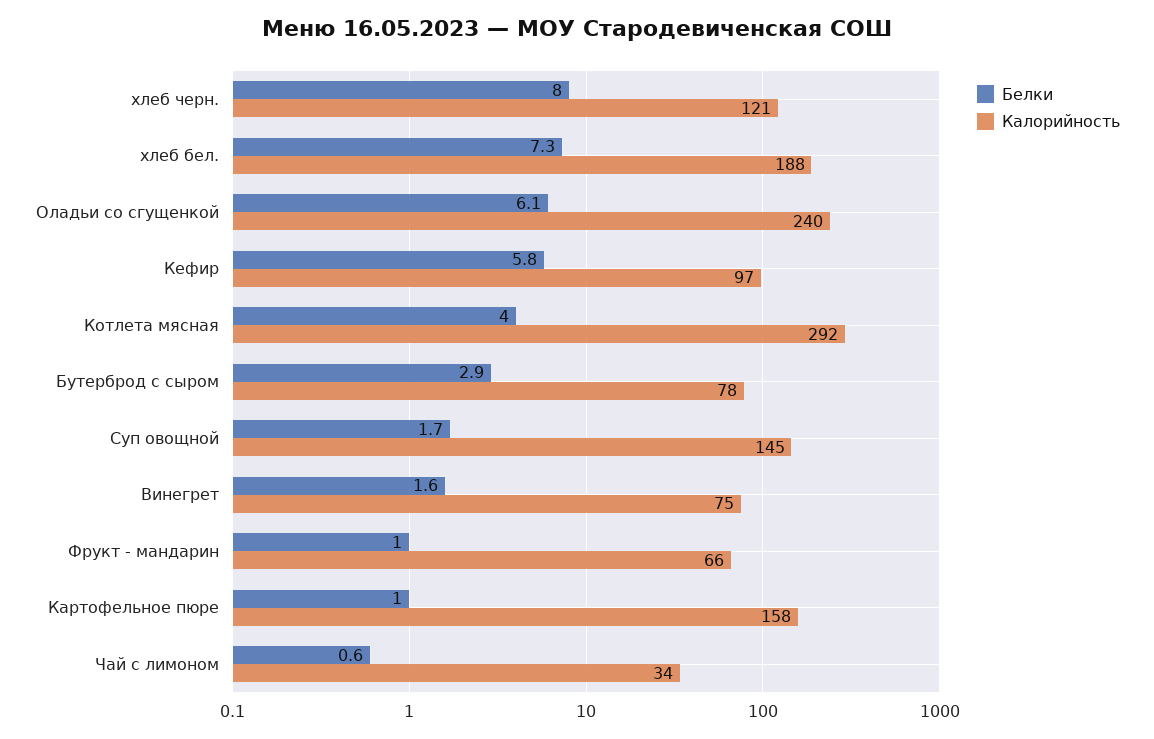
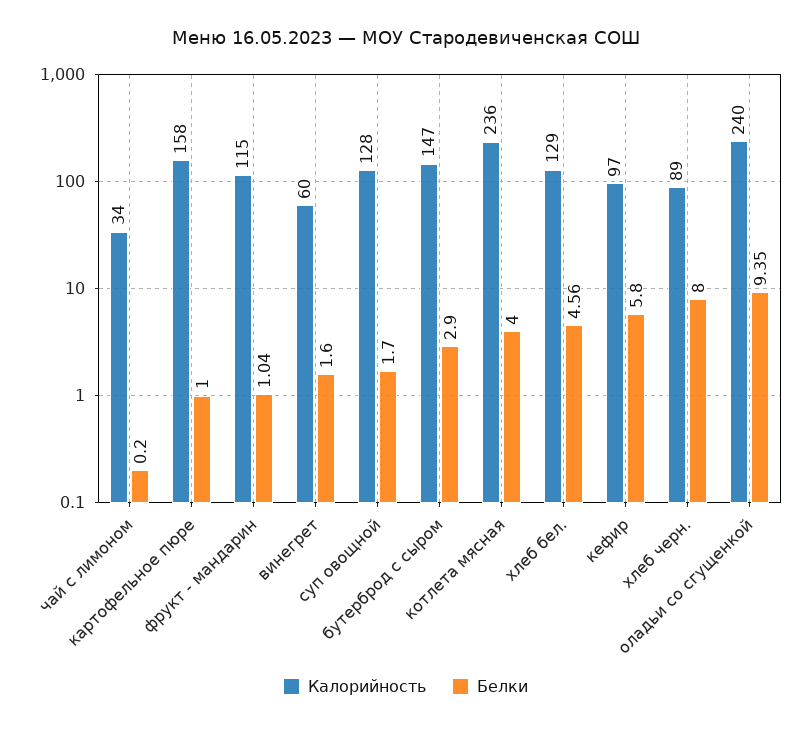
  {
    "Белки": {
      "хлеб черн.": 8,
-     "хлеб бел.": 7.3,
+     "хлеб бел.": 4.56,
-     "Оладьи со сгущенкой": 6.1,
+     "Оладьи со сгущенкой": 9.35,
      "Кефир": 5.8,
      "Котлета мясная": 4,
      "Бутерброд с сыром": 2.9,
      "Суп овощной": 1.7,
      "Винегрет": 1.6,
      "Фрукт - мандарин": 1.04,
      "Картофельное пюре": 1,
-     "Чай с лимоном": 0.6
+     "Чай с лимоном": 0.2
    },
    "Калорийность": {
-     "хлеб черн.": 121,
+     "хлеб черн.": 89,
-     "хлеб бел.": 188,
+     "хлеб бел.": 129,
      "Оладьи со сгущенкой": 240,
      "Кефир": 97,
-     "Котлета мясная": 292,
+     "Котлета мясная": 236,
-     "Бутерброд с сыром": 78,
+     "Бутерброд с сыром": 147,
-     "Суп овощной": 145,
+     "Суп овощной": 128,
-     "Винегрет": 75,
+     "Винегрет": 60,
-     "Фрукт - мандарин": 66,
+     "Фрукт - мандарин": 115,
      "Картофельное пюре": 158,
      "Чай с лимоном": 34
    }
  }

